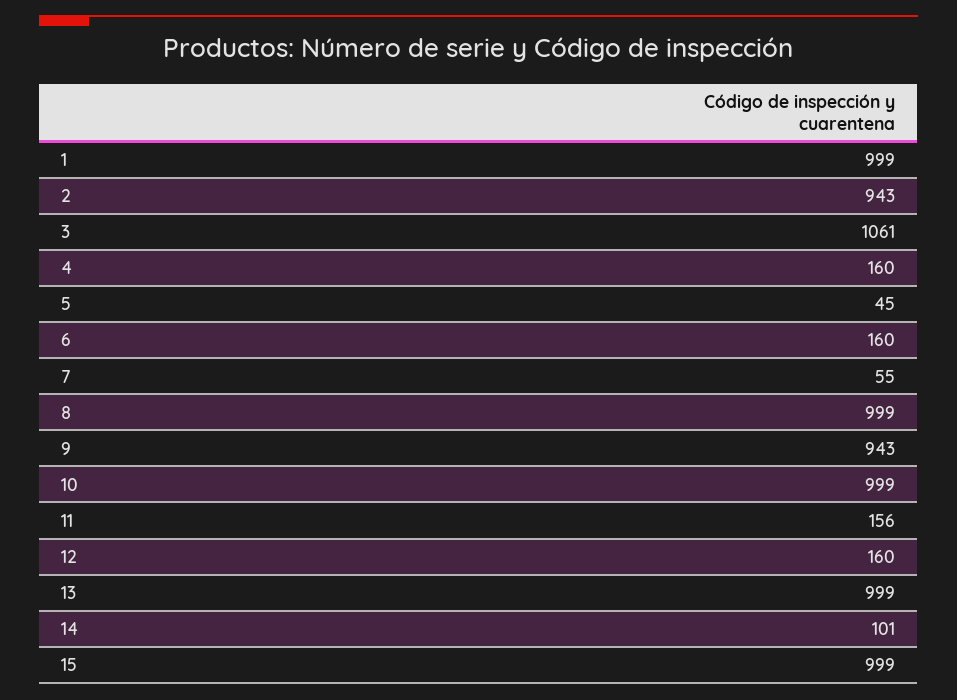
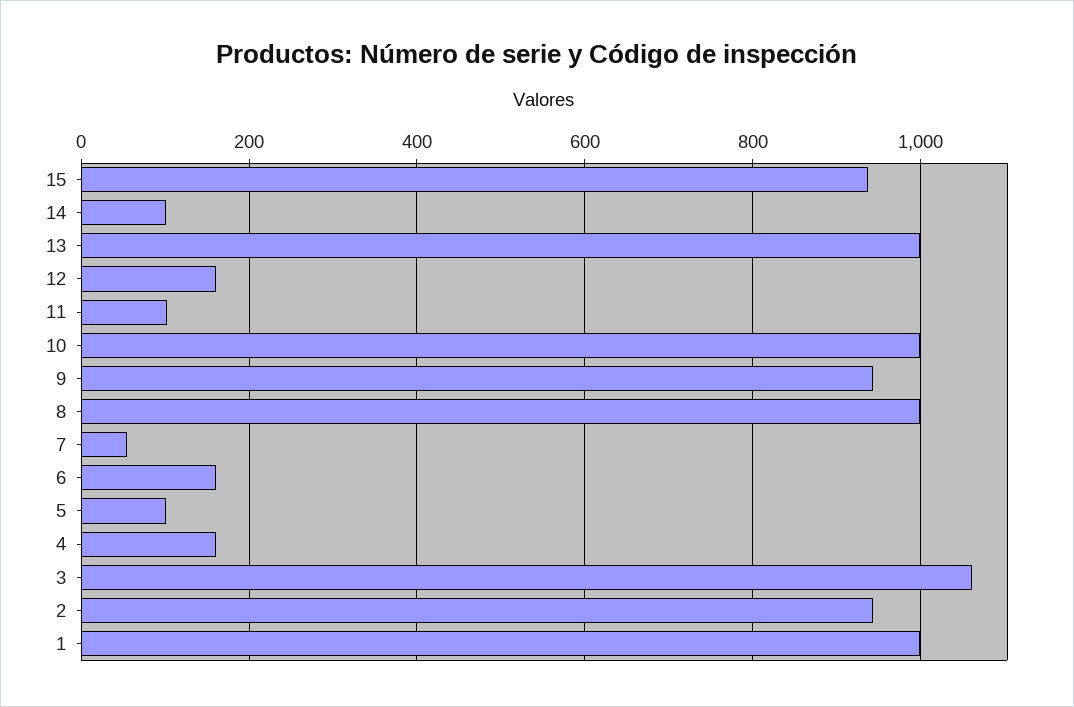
  {
    "1": 999,
    "2": 943,
    "3": 1061,
    "4": 160,
-   "5": 45,
+   "5": 100,
    "6": 160,
    "7": 55,
    "8": 999,
    "9": 943,
    "10": 999,
-   "11": 156,
+   "11": 100,
    "12": 160,
    "13": 999,
    "14": 101,
-   "15": 999
+   "15": 940
  }

